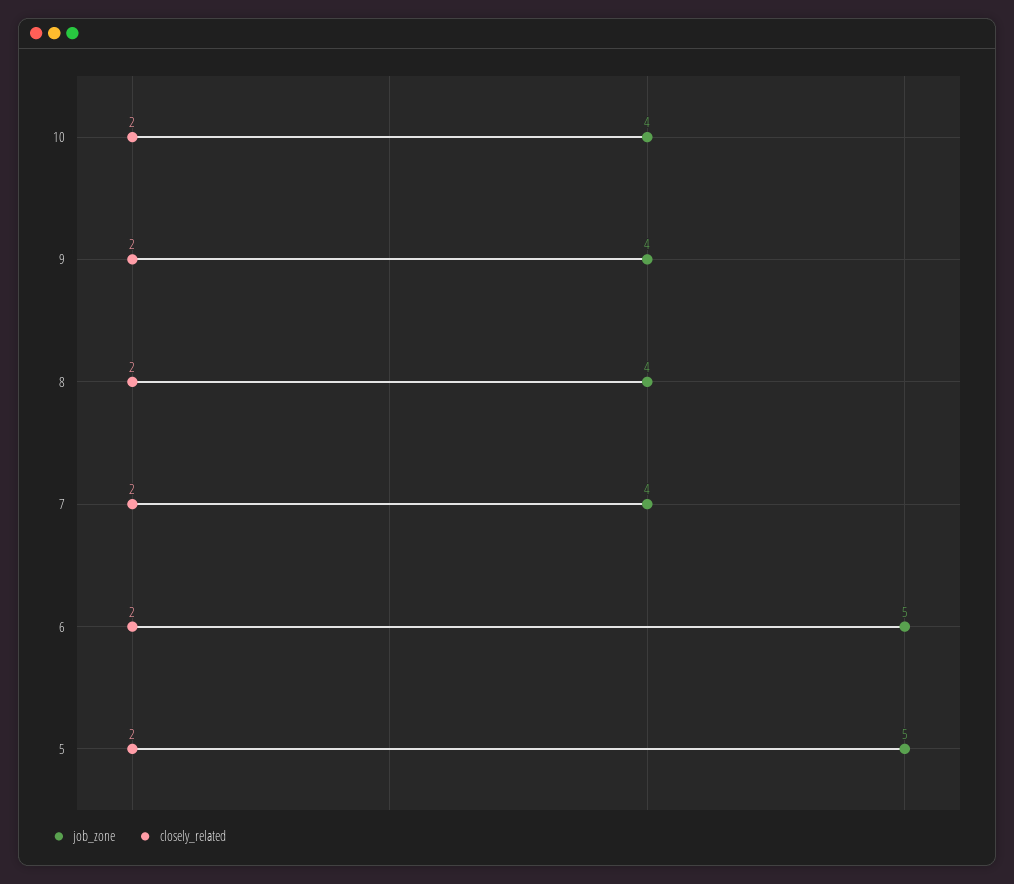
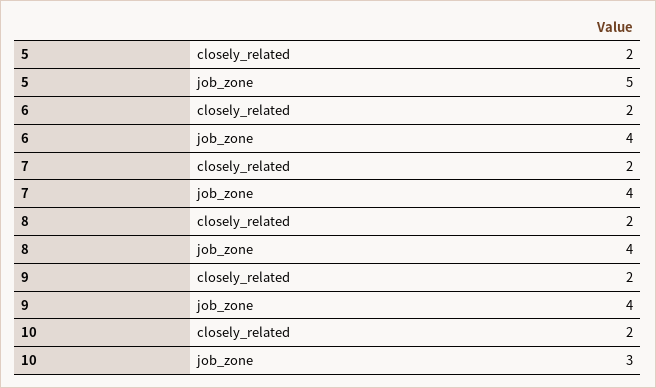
  {
    "job_zone": {
-     "10": 4,
+     "10": 3,
      "9": 4,
      "8": 4,
      "7": 4,
-     "6": 5,
+     "6": 4,
      "5": 5
    },
    "closely_related": {
      "10": 2,
      "9": 2,
      "8": 2,
      "7": 2,
      "6": 2,
      "5": 2
    }
  }

